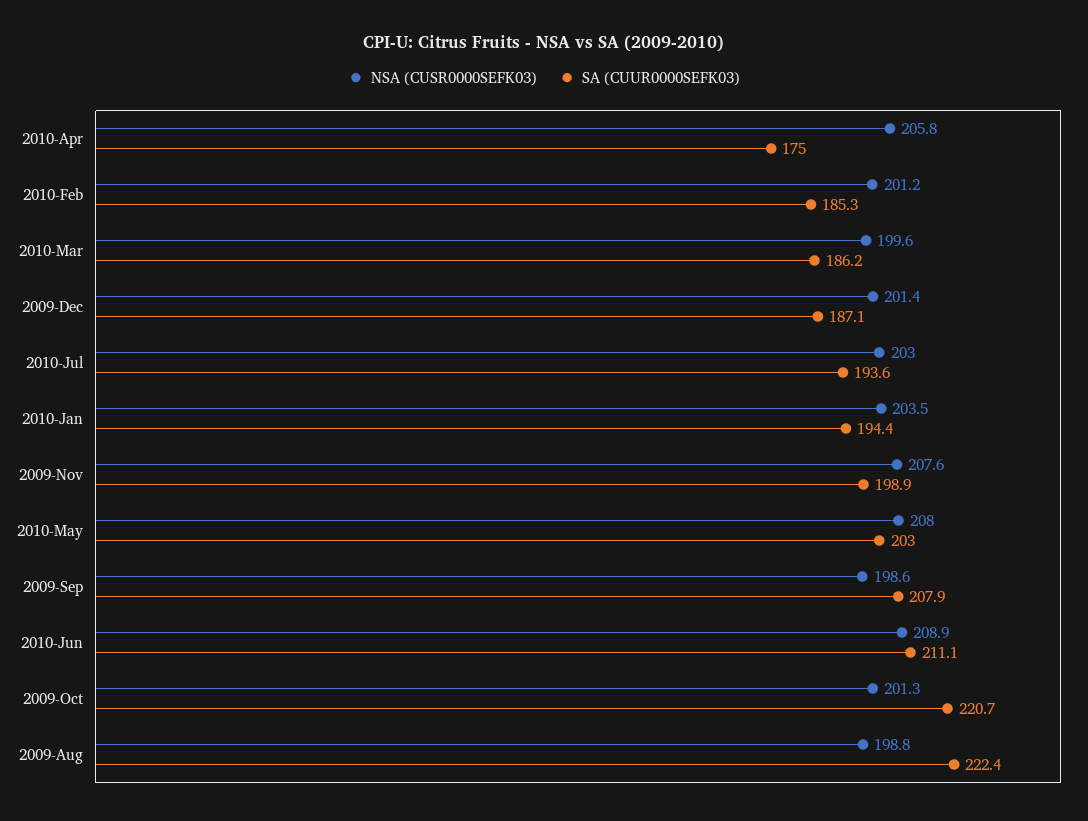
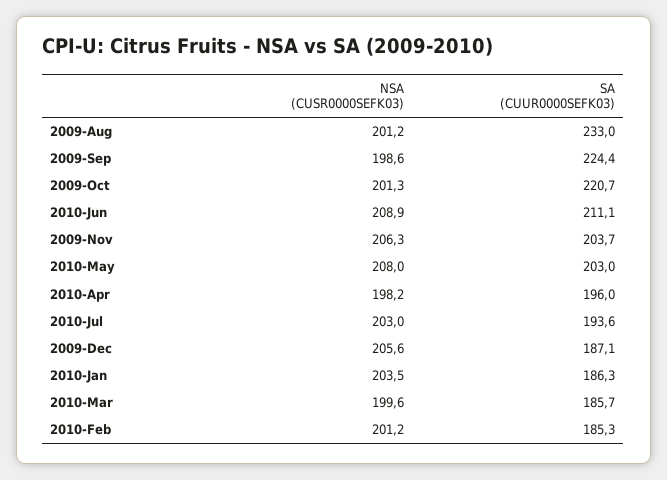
  {
    "NSA (CUSR0000SEFK03)": {
-     "2010-Apr": 205.8,
+     "2010-Apr": 198.2,
      "2010-Feb": 201.2,
      "2010-Mar": 199.6,
-     "2009-Dec": 201.4,
+     "2009-Dec": 205.6,
      "2010-Jul": 203,
      "2010-Jan": 203.5,
-     "2009-Nov": 207.6,
+     "2009-Nov": 206.3,
      "2010-May": 208,
      "2009-Sep": 198.6,
      "2010-Jun": 208.9,
      "2009-Oct": 201.3,
-     "2009-Aug": 198.8
+     "2009-Aug": 201.2
    },
    "SA (CUUR0000SEFK03)": {
-     "2010-Apr": 175,
+     "2010-Apr": 196,
      "2010-Feb": 185.3,
-     "2010-Mar": 186.2,
+     "2010-Mar": 185.7,
      "2009-Dec": 187.1,
      "2010-Jul": 193.6,
-     "2010-Jan": 194.4,
+     "2010-Jan": 186.3,
-     "2009-Nov": 198.9,
+     "2009-Nov": 203.7,
      "2010-May": 203,
-     "2009-Sep": 207.9,
+     "2009-Sep": 224.4,
      "2010-Jun": 211.1,
      "2009-Oct": 220.7,
-     "2009-Aug": 222.4
+     "2009-Aug": 233
    }
  }

